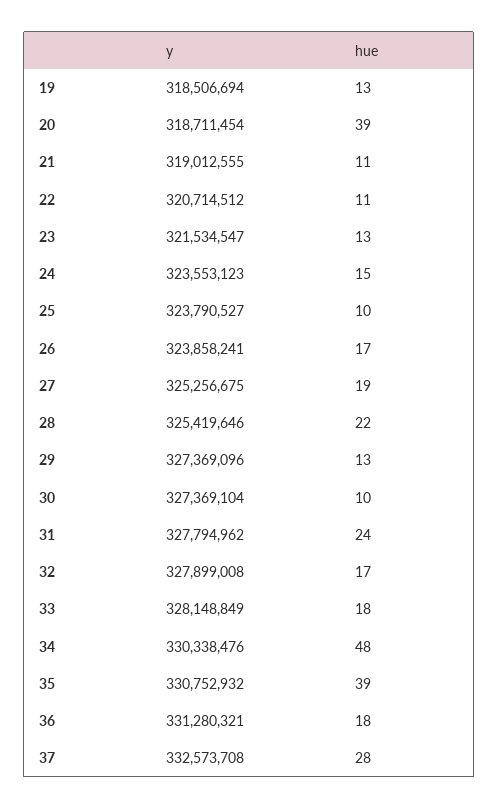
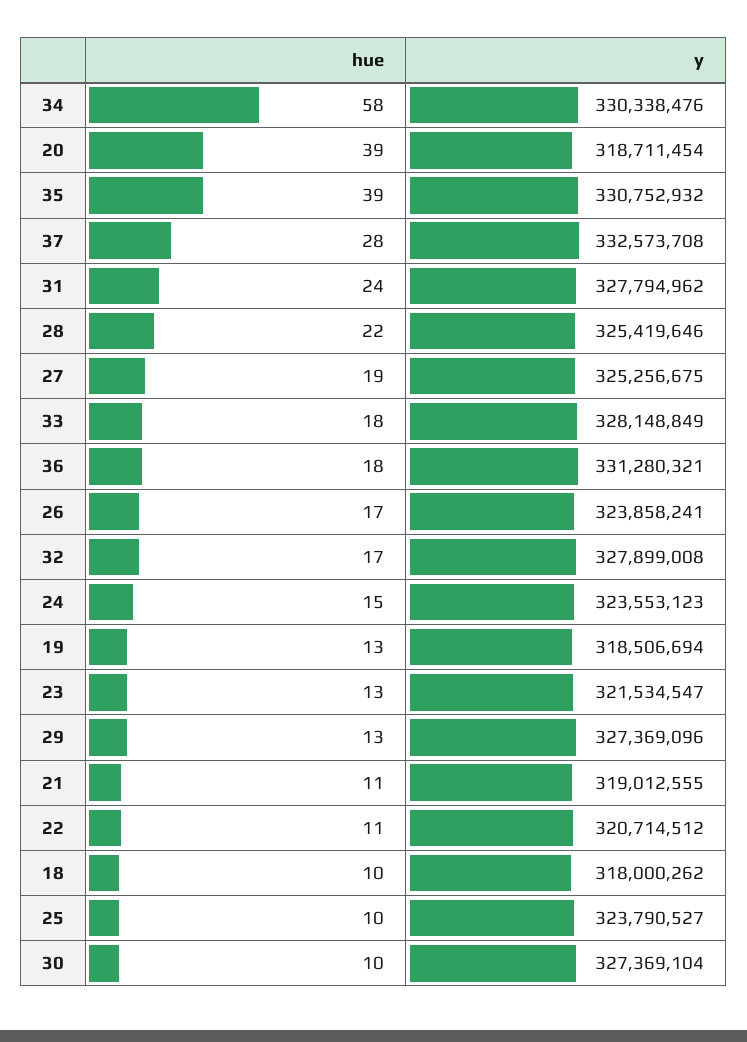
  {
    "y": {
      "19": 318506694,
      "20": 318711454,
      "21": 319012555,
      "22": 320714512,
      "23": 321534547,
      "24": 323553123,
      "25": 323790527,
      "26": 323858241,
      "27": 325256675,
      "28": 325419646,
      "29": 327369096,
      "30": 327369104,
      "31": 327794962,
      "32": 327899008,
      "33": 328148849,
      "34": 330338476,
      "35": 330752932,
      "36": 331280321,
-     "37": 332573708
+     "37": 332573708,
+     "18": 318000262
    },
    "hue": {
      "19": 13,
      "20": 39,
      "21": 11,
      "22": 11,
      "23": 13,
      "24": 15,
      "25": 10,
      "26": 17,
      "27": 19,
      "28": 22,
      "29": 13,
      "30": 10,
      "31": 24,
      "32": 17,
      "33": 18,
-     "34": 48,
+     "34": 58,
      "35": 39,
      "36": 18,
-     "37": 28
+     "37": 28,
+     "18": 10
    }
  }

